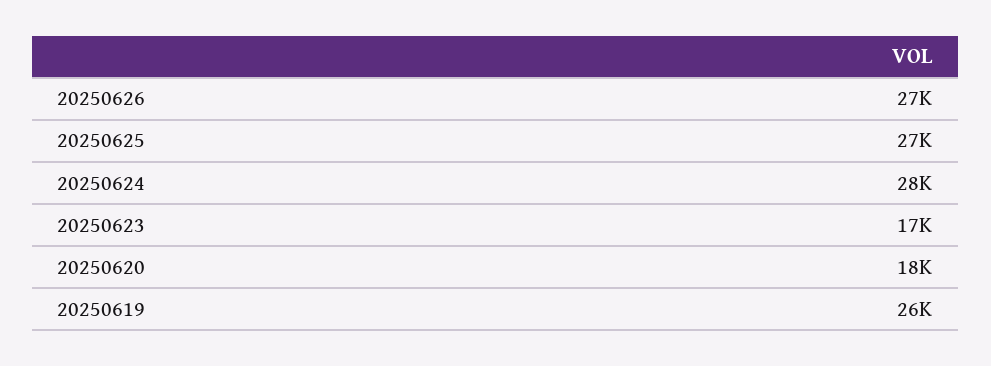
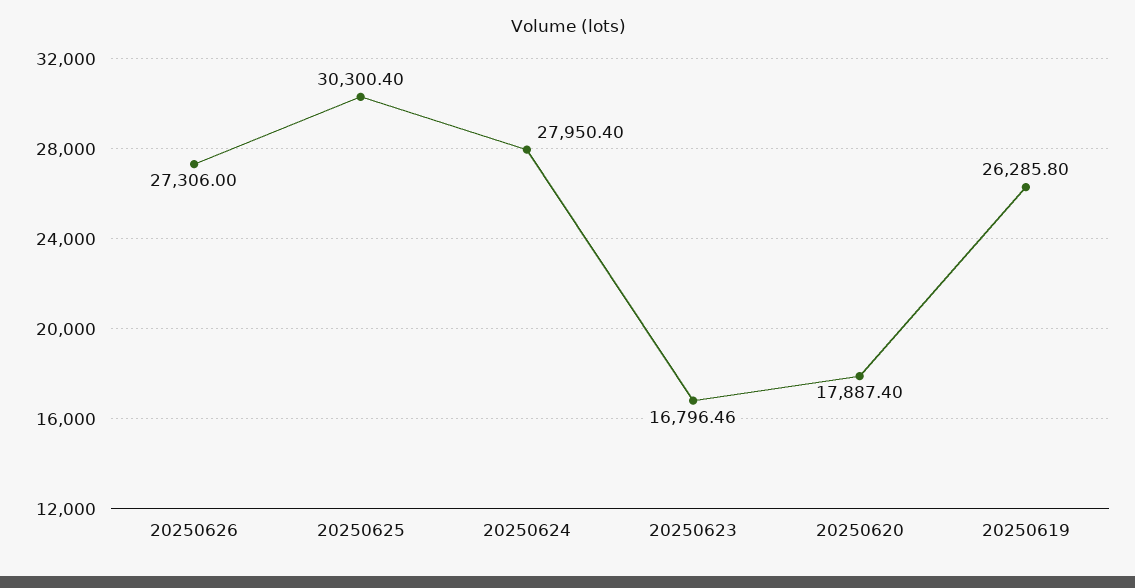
  {
    "20250626": 27306,
-   "20250625": 27000,
+   "20250625": 30300.4,
    "20250624": 27950.4,
    "20250623": 16796.46,
    "20250620": 17887.4,
    "20250619": 26285.8
  }

